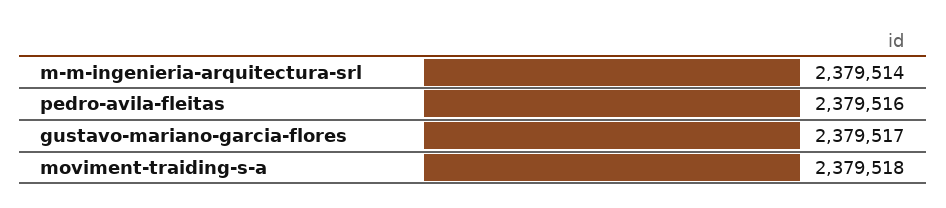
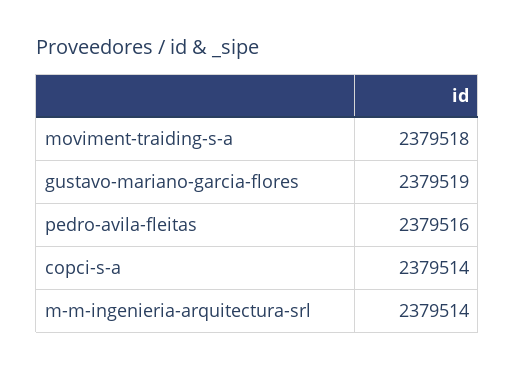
  {
    "m-m-ingenieria-arquitectura-srl": 2379514,
    "pedro-avila-fleitas": 2379516,
-   "gustavo-mariano-garcia-flores": 2379517,
+   "gustavo-mariano-garcia-flores": 2379519,
-   "moviment-traiding-s-a": 2379518
+   "moviment-traiding-s-a": 2379518,
+   "copci-s-a": 2379514
  }

